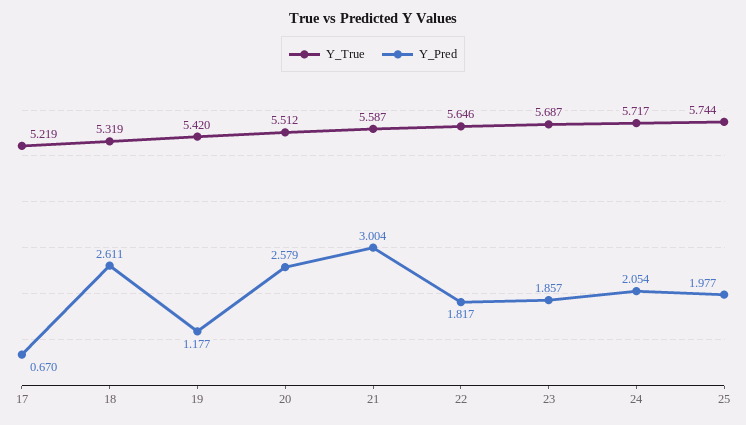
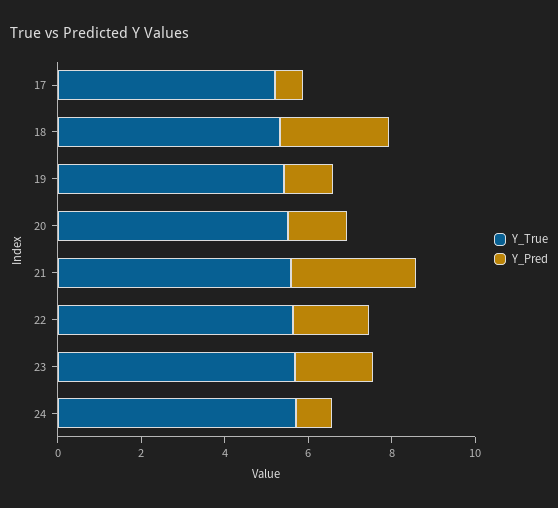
  {
    "Y_True": {
      "17": 5.219,
      "18": 5.319,
      "19": 5.42,
      "20": 5.512,
      "21": 5.587,
      "22": 5.646,
      "23": 5.687,
-     "24": 5.717,
+     "24": 5.717
-     "25": 5.744
    },
    "Y_Pred": {
      "17": 0.67,
      "18": 2.611,
      "19": 1.177,
-     "20": 2.579,
+     "20": 1.5,
      "21": 3.004,
      "22": 1.817,
      "23": 1.857,
-     "24": 2.054,
+     "24": 1
-     "25": 1.977
    }
  }

